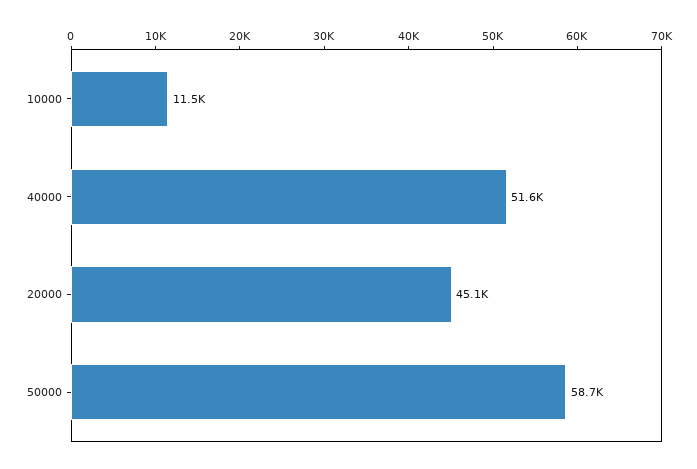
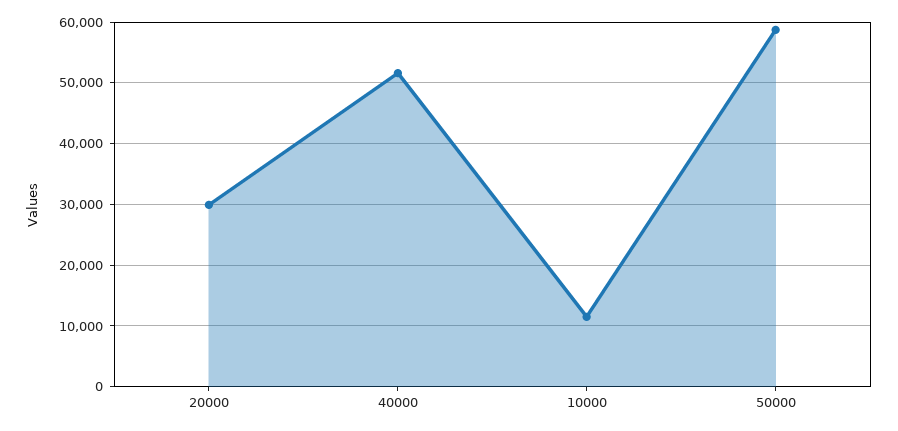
  {
    "10000": 11500,
    "40000": 51600,
-   "20000": 45100,
+   "20000": 30000,
    "50000": 58700
  }

